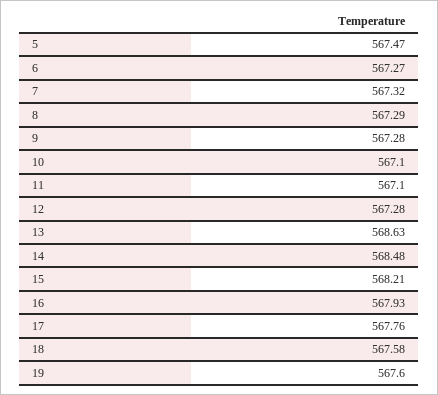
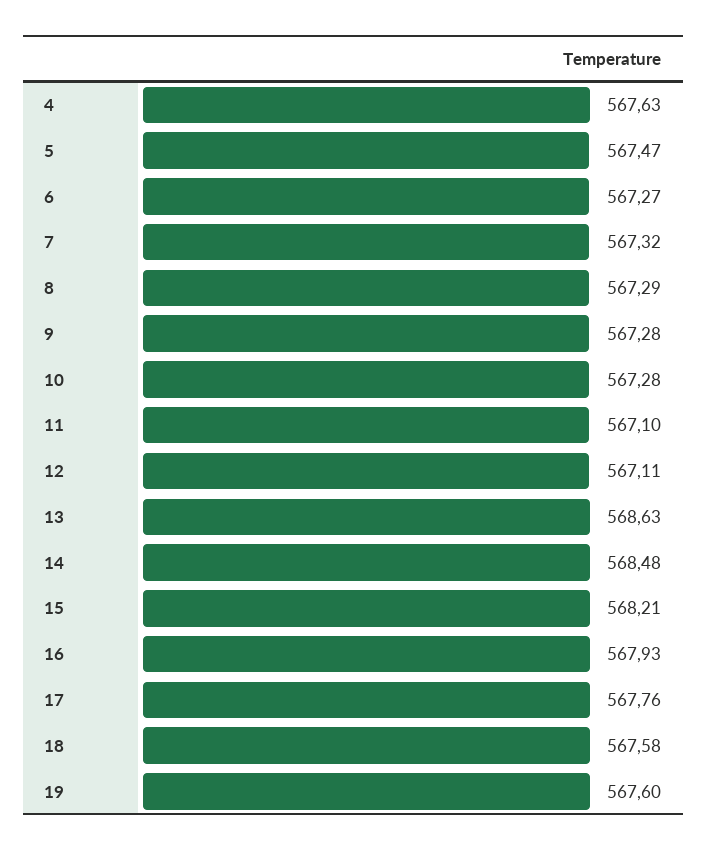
  {
    "5": 567.47,
    "6": 567.27,
    "7": 567.32,
    "8": 567.29,
    "9": 567.28,
-   "10": 567.1,
+   "10": 567.28,
    "11": 567.1,
-   "12": 567.28,
+   "12": 567.11,
    "13": 568.63,
    "14": 568.48,
    "15": 568.21,
    "16": 567.93,
    "17": 567.76,
    "18": 567.58,
-   "19": 567.6
+   "19": 567.6,
+   "4": 567.63
  }

